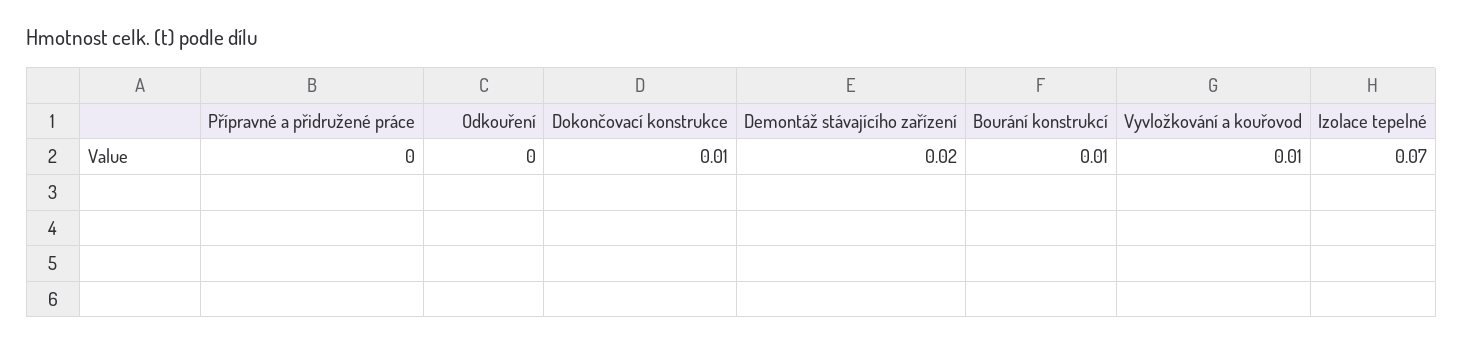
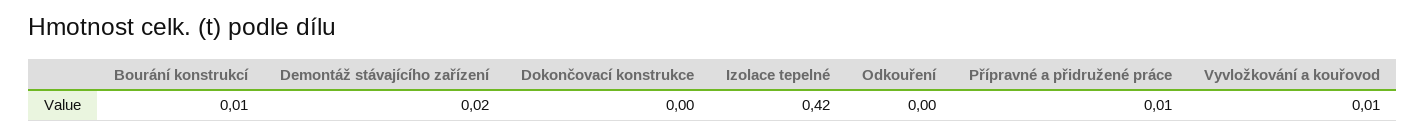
  {
-   "Přípravné a přidružené práce": 0,
+   "Přípravné a přidružené práce": 0.01,
    "Odkouření": 0,
-   "Dokončovací konstrukce": 0.01,
+   "Dokončovací konstrukce": 0,
    "Demontáž stávajícího zařízení": 0.02,
    "Bourání konstrukcí": 0.01,
    "Vyvložkování a kouřovod": 0.01,
-   "Izolace tepelné": 0.07
+   "Izolace tepelné": 0.42
  }

